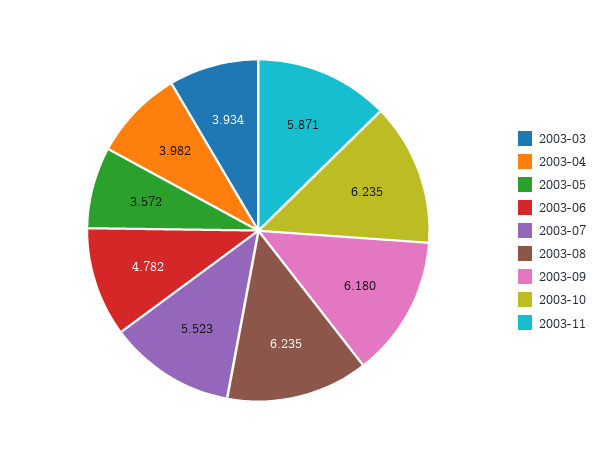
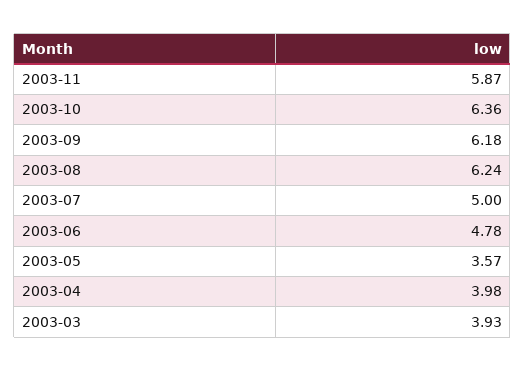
  {
    "2003-03": 3.934,
    "2003-04": 3.982,
    "2003-05": 3.572,
    "2003-06": 4.782,
-   "2003-07": 5.523,
+   "2003-07": 5,
    "2003-08": 6.235,
    "2003-09": 6.18,
-   "2003-10": 6.235,
+   "2003-10": 6.36,
    "2003-11": 5.871
  }

